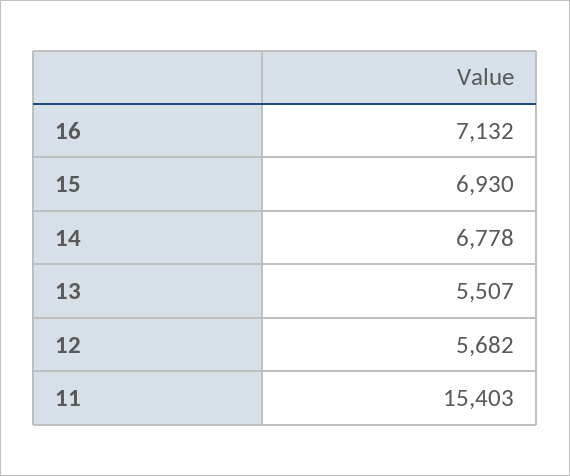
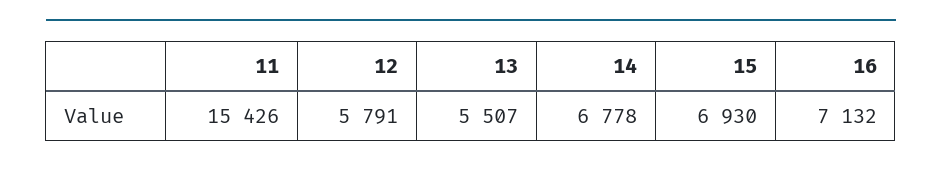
  {
    "16": 7132,
    "15": 6930,
    "14": 6778,
    "13": 5507,
-   "12": 5682,
+   "12": 5791,
-   "11": 15403
+   "11": 15426
  }

